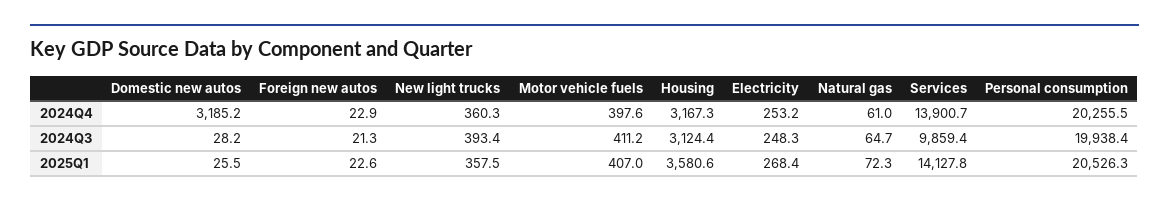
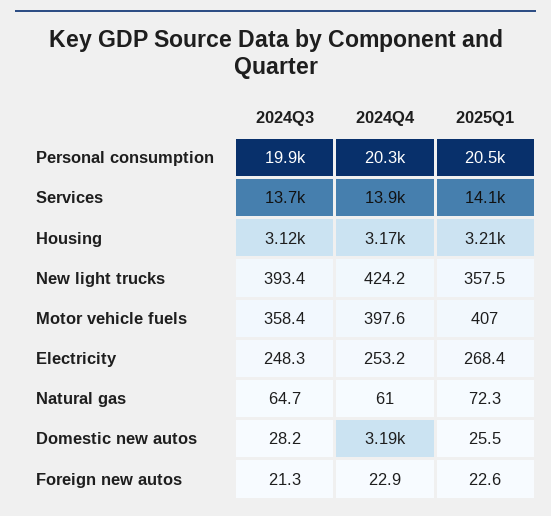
  {
    "Domestic new autos": {
      "2024Q4": 3185.2,
      "2024Q3": 28.2,
      "2025Q1": 25.5
    },
    "Foreign new autos": {
      "2024Q4": 22.9,
      "2024Q3": 21.3,
      "2025Q1": 22.6
    },
    "New light trucks": {
-     "2024Q4": 360.3,
+     "2024Q4": 424.2,
      "2024Q3": 393.4,
      "2025Q1": 357.5
    },
    "Motor vehicle fuels": {
      "2024Q4": 397.6,
-     "2024Q3": 411.2,
+     "2024Q3": 358.4,
      "2025Q1": 407
    },
    "Housing": {
      "2024Q4": 3167.3,
      "2024Q3": 3124.4,
-     "2025Q1": 3580.6
+     "2025Q1": 3210
    },
    "Electricity": {
      "2024Q4": 253.2,
      "2024Q3": 248.3,
      "2025Q1": 268.4
    },
    "Natural gas": {
      "2024Q4": 61,
      "2024Q3": 64.7,
      "2025Q1": 72.3
    },
    "Services": {
      "2024Q4": 13900.7,
-     "2024Q3": 9859.4,
+     "2024Q3": 13700,
      "2025Q1": 14127.8
    },
    "Personal consumption": {
      "2024Q4": 20255.5,
      "2024Q3": 19938.4,
      "2025Q1": 20526.3
    }
  }

